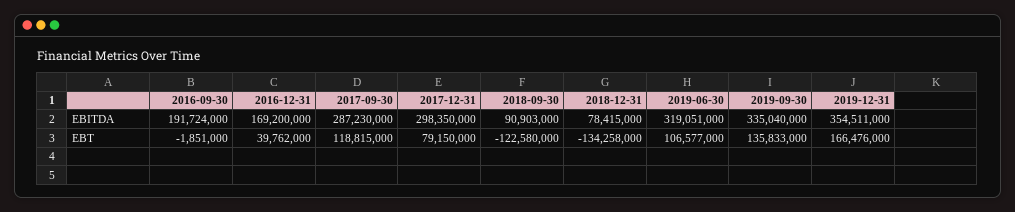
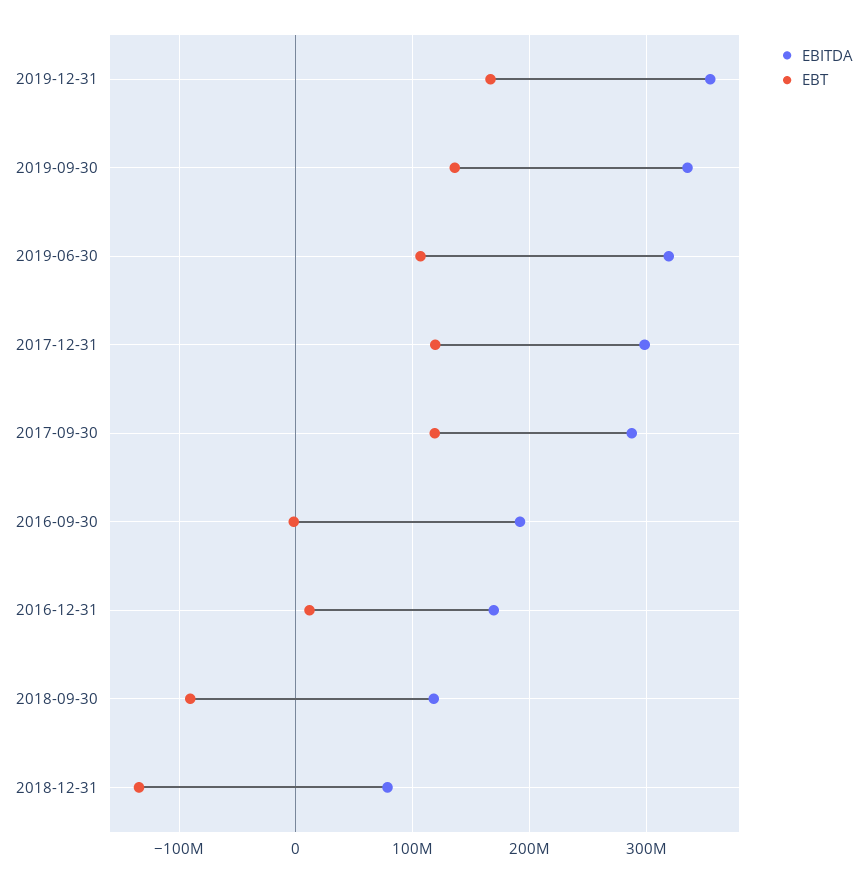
  {
    "EBITDA": {
      "2016-09-30": 191724000,
      "2016-12-31": 169200000,
      "2017-09-30": 287230000,
      "2017-12-31": 298350000,
-     "2018-09-30": 90903000,
+     "2018-09-30": 120000000,
      "2018-12-31": 78415000,
      "2019-06-30": 319051000,
      "2019-09-30": 335040000,
      "2019-12-31": 354511000
    },
    "EBT": {
      "2016-09-30": -1851000,
-     "2016-12-31": 39762000,
+     "2016-12-31": 10000000,
      "2017-09-30": 118815000,
-     "2017-12-31": 79150000,
+     "2017-12-31": 120000000,
-     "2018-09-30": -122580000,
+     "2018-09-30": -90000000,
      "2018-12-31": -134258000,
      "2019-06-30": 106577000,
      "2019-09-30": 135833000,
      "2019-12-31": 166476000
    }
  }

